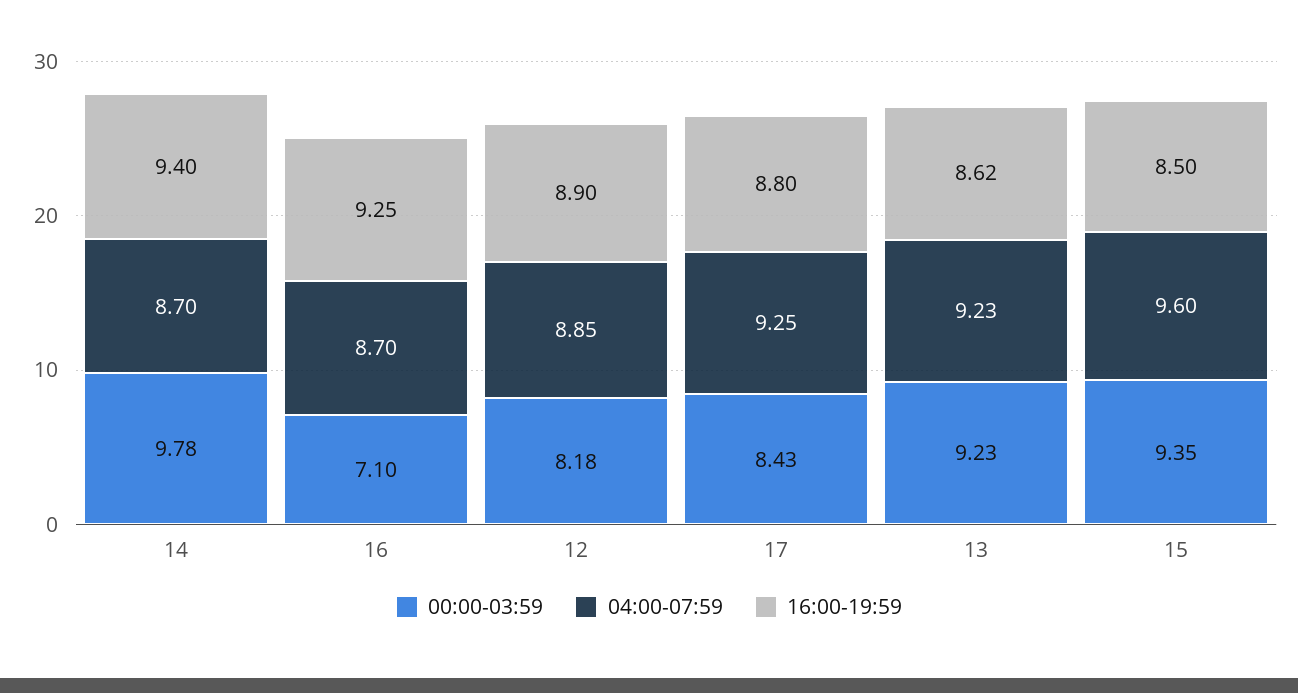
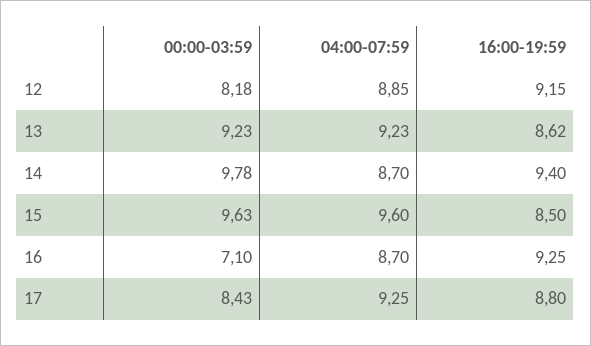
  {
    "00:00-03:59": {
      "14": 9.78,
      "16": 7.1,
      "12": 8.18,
      "17": 8.43,
      "13": 9.23,
-     "15": 9.35
+     "15": 9.63
    },
    "04:00-07:59": {
      "14": 8.7,
      "16": 8.7,
      "12": 8.85,
      "17": 9.25,
      "13": 9.23,
      "15": 9.6
    },
    "16:00-19:59": {
      "14": 9.4,
      "16": 9.25,
-     "12": 8.9,
+     "12": 9.15,
      "17": 8.8,
      "13": 8.62,
      "15": 8.5
    }
  }

